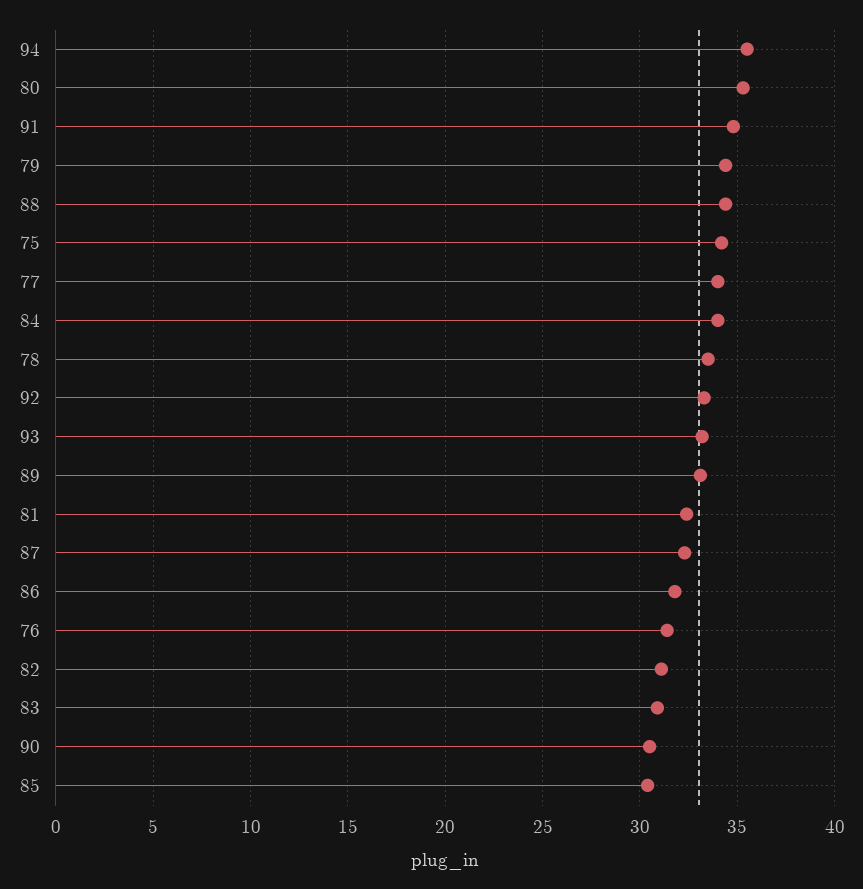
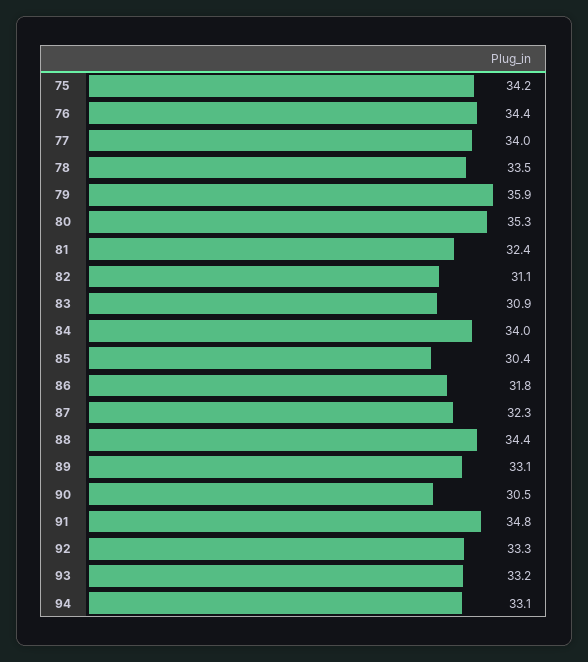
  {
-   "94": 35.5,
+   "94": 33.1,
    "80": 35.3,
    "91": 34.8,
-   "79": 34.5,
+   "79": 35.9,
    "88": 34.4,
    "75": 34.2,
    "77": 34,
    "84": 34,
    "78": 33.5,
    "92": 33.3,
    "93": 33.2,
    "89": 33.1,
    "81": 32.4,
    "87": 32.3,
    "86": 31.8,
-   "76": 31.5,
+   "76": 34.4,
    "82": 31.1,
    "83": 30.9,
    "90": 30.5,
    "85": 30.4
  }

